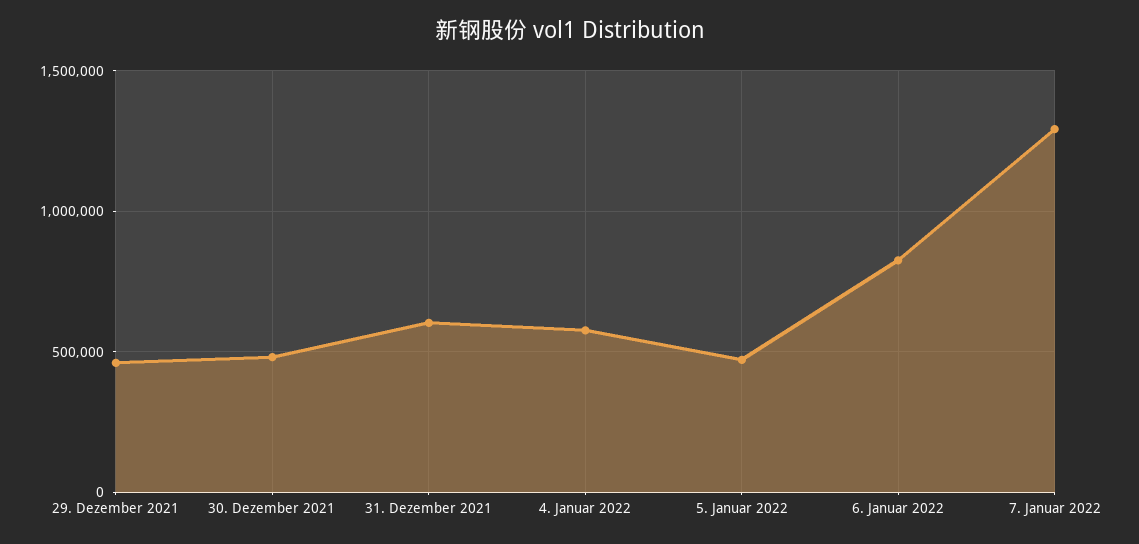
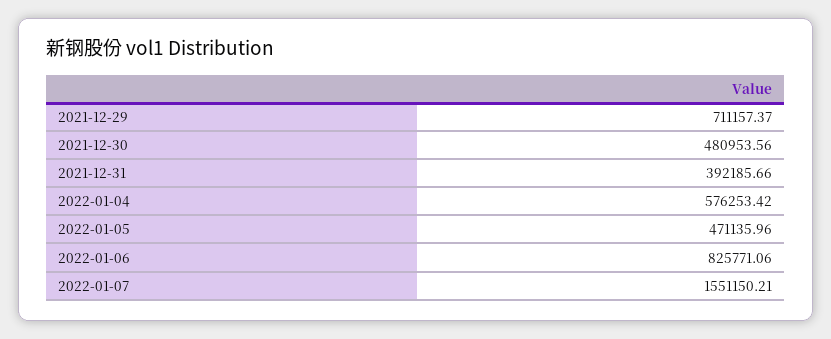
  {
-   "29. Dezember 2021": 450000,
+   "29. Dezember 2021": 711157.37,
    "30. Dezember 2021": 480953.56,
-   "31. Dezember 2021": 600000,
+   "31. Dezember 2021": 392185.66,
    "4. Januar 2022": 576253.42,
    "5. Januar 2022": 471135.96,
    "6. Januar 2022": 825771.06,
-   "7. Januar 2022": 1300000
+   "7. Januar 2022": 1551150.21
  }

